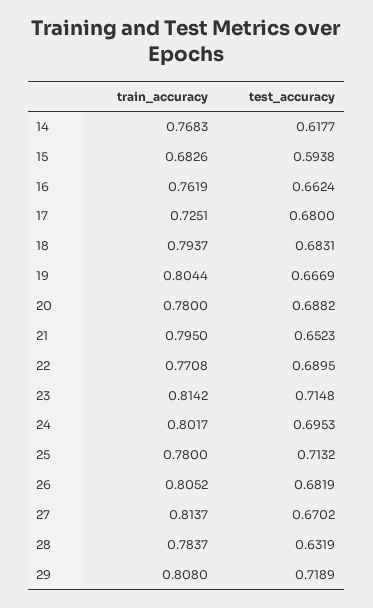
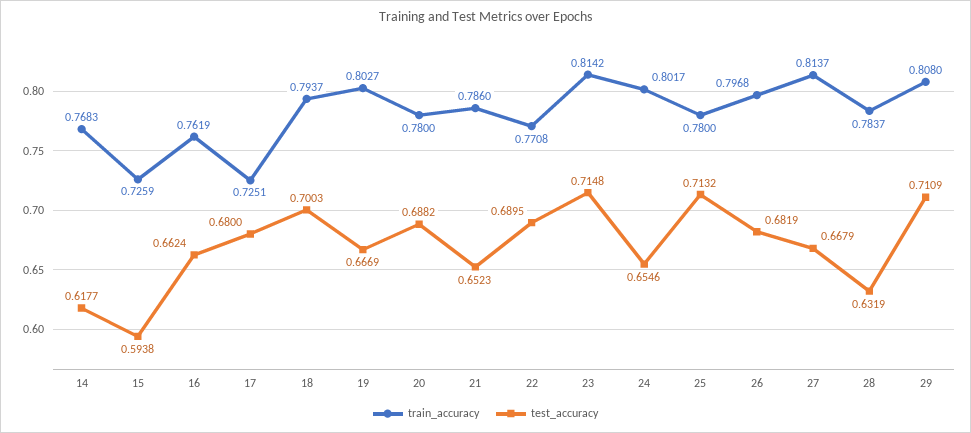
  {
    "train_accuracy": {
      "14": 0.7683,
-     "15": 0.6826,
+     "15": 0.7259,
      "16": 0.7619,
      "17": 0.7251,
      "18": 0.7937,
-     "19": 0.8044,
+     "19": 0.8027,
      "20": 0.78,
-     "21": 0.795,
+     "21": 0.786,
      "22": 0.7708,
      "23": 0.8142,
      "24": 0.8017,
      "25": 0.78,
-     "26": 0.8052,
+     "26": 0.7968,
      "27": 0.8137,
      "28": 0.7837,
      "29": 0.808
    },
    "test_accuracy": {
      "14": 0.6177,
      "15": 0.5938,
      "16": 0.6624,
      "17": 0.68,
-     "18": 0.6831,
+     "18": 0.7003,
      "19": 0.6669,
      "20": 0.6882,
      "21": 0.6523,
      "22": 0.6895,
      "23": 0.7148,
-     "24": 0.6953,
+     "24": 0.6546,
      "25": 0.7132,
      "26": 0.6819,
-     "27": 0.6702,
+     "27": 0.6679,
      "28": 0.6319,
-     "29": 0.7189
+     "29": 0.7109
    }
  }

